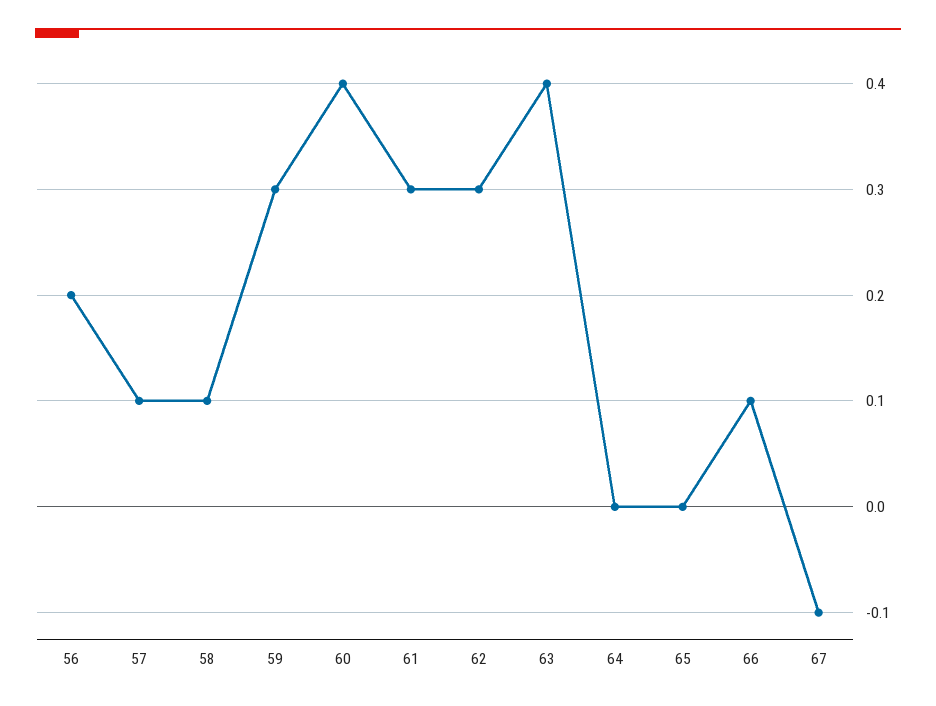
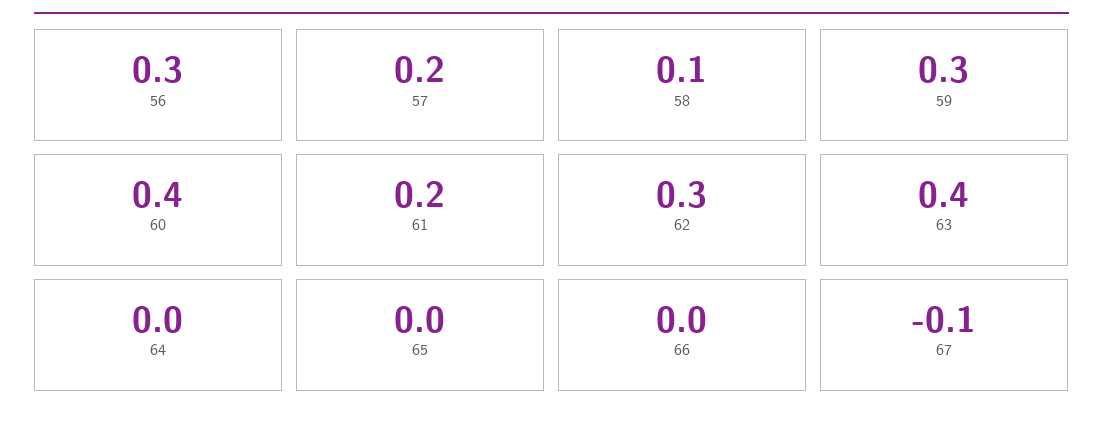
  {
-   "56": 0.2,
+   "56": 0.3,
-   "57": 0.1,
+   "57": 0.2,
    "58": 0.1,
    "59": 0.3,
    "60": 0.4,
-   "61": 0.3,
+   "61": 0.2,
    "62": 0.3,
    "63": 0.4,
    "64": 0,
    "65": 0,
-   "66": 0.1,
+   "66": 0,
    "67": -0.1
  }

